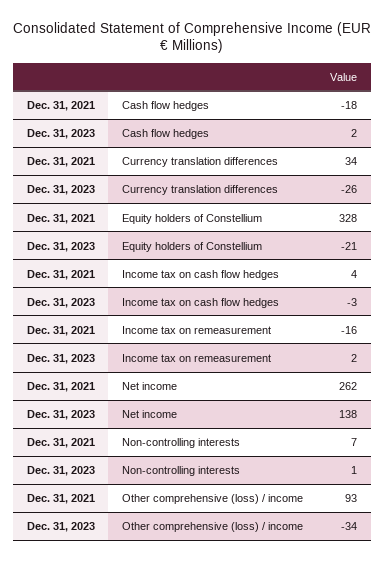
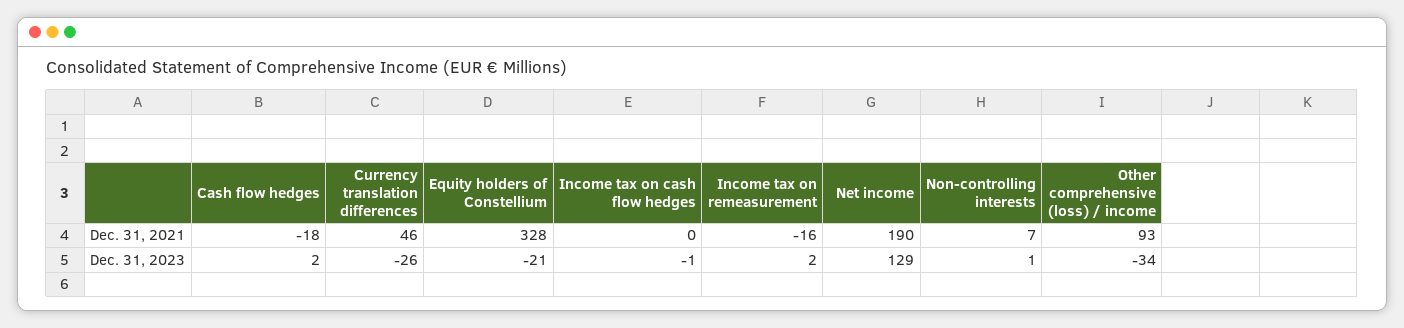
  {
    "Dec. 31, 2021": {
      "Cash flow hedges": -18,
-     "Currency translation differences": 34,
+     "Currency translation differences": 46,
      "Equity holders of Constellium": 328,
-     "Income tax on cash flow hedges": 4,
+     "Income tax on cash flow hedges": 0,
      "Income tax on remeasurement": -16,
-     "Net income": 262,
+     "Net income": 190,
      "Non-controlling interests": 7,
      "Other comprehensive (loss) / income": 93
    },
    "Dec. 31, 2023": {
      "Cash flow hedges": 2,
      "Currency translation differences": -26,
      "Equity holders of Constellium": -21,
-     "Income tax on cash flow hedges": -3,
+     "Income tax on cash flow hedges": -1,
      "Income tax on remeasurement": 2,
-     "Net income": 138,
+     "Net income": 129,
      "Non-controlling interests": 1,
      "Other comprehensive (loss) / income": -34
    }
  }

